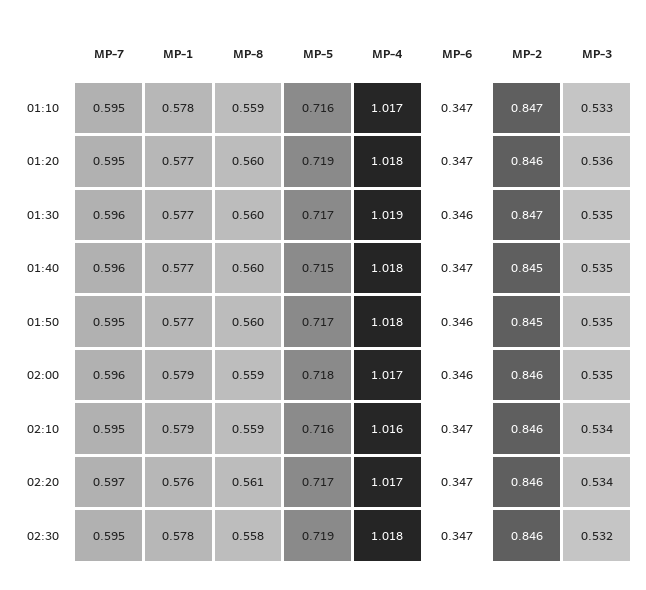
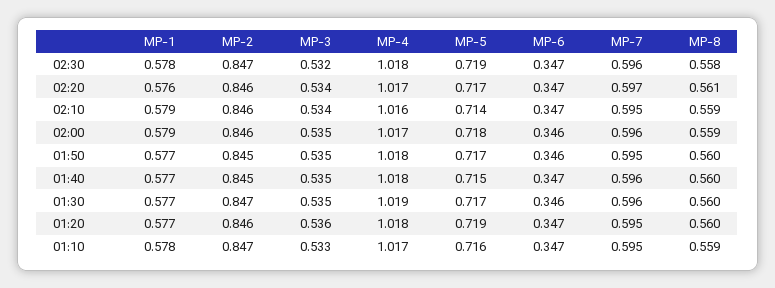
  {
    "MP-7": {
      "01:10": 0.595,
      "01:20": 0.595,
      "01:30": 0.596,
      "01:40": 0.596,
      "01:50": 0.595,
      "02:00": 0.596,
      "02:10": 0.595,
      "02:20": 0.597,
-     "02:30": 0.595
+     "02:30": 0.596
    },
    "MP-1": {
      "01:10": 0.578,
      "01:20": 0.577,
      "01:30": 0.577,
      "01:40": 0.577,
      "01:50": 0.577,
      "02:00": 0.579,
      "02:10": 0.579,
      "02:20": 0.576,
      "02:30": 0.578
    },
    "MP-8": {
      "01:10": 0.559,
      "01:20": 0.56,
      "01:30": 0.56,
      "01:40": 0.56,
      "01:50": 0.56,
      "02:00": 0.559,
      "02:10": 0.559,
      "02:20": 0.561,
      "02:30": 0.558
    },
    "MP-5": {
      "01:10": 0.716,
      "01:20": 0.719,
      "01:30": 0.717,
      "01:40": 0.715,
      "01:50": 0.717,
      "02:00": 0.718,
-     "02:10": 0.716,
+     "02:10": 0.714,
      "02:20": 0.717,
      "02:30": 0.719
    },
    "MP-4": {
      "01:10": 1.017,
      "01:20": 1.018,
      "01:30": 1.019,
      "01:40": 1.018,
      "01:50": 1.018,
      "02:00": 1.017,
      "02:10": 1.016,
      "02:20": 1.017,
      "02:30": 1.018
    },
    "MP-6": {
      "01:10": 0.347,
      "01:20": 0.347,
      "01:30": 0.346,
      "01:40": 0.347,
      "01:50": 0.346,
      "02:00": 0.346,
      "02:10": 0.347,
      "02:20": 0.347,
      "02:30": 0.347
    },
    "MP-2": {
      "01:10": 0.847,
      "01:20": 0.846,
      "01:30": 0.847,
      "01:40": 0.845,
      "01:50": 0.845,
      "02:00": 0.846,
      "02:10": 0.846,
      "02:20": 0.846,
-     "02:30": 0.846
+     "02:30": 0.847
    },
    "MP-3": {
      "01:10": 0.533,
      "01:20": 0.536,
      "01:30": 0.535,
      "01:40": 0.535,
      "01:50": 0.535,
      "02:00": 0.535,
      "02:10": 0.534,
      "02:20": 0.534,
      "02:30": 0.532
    }
  }

